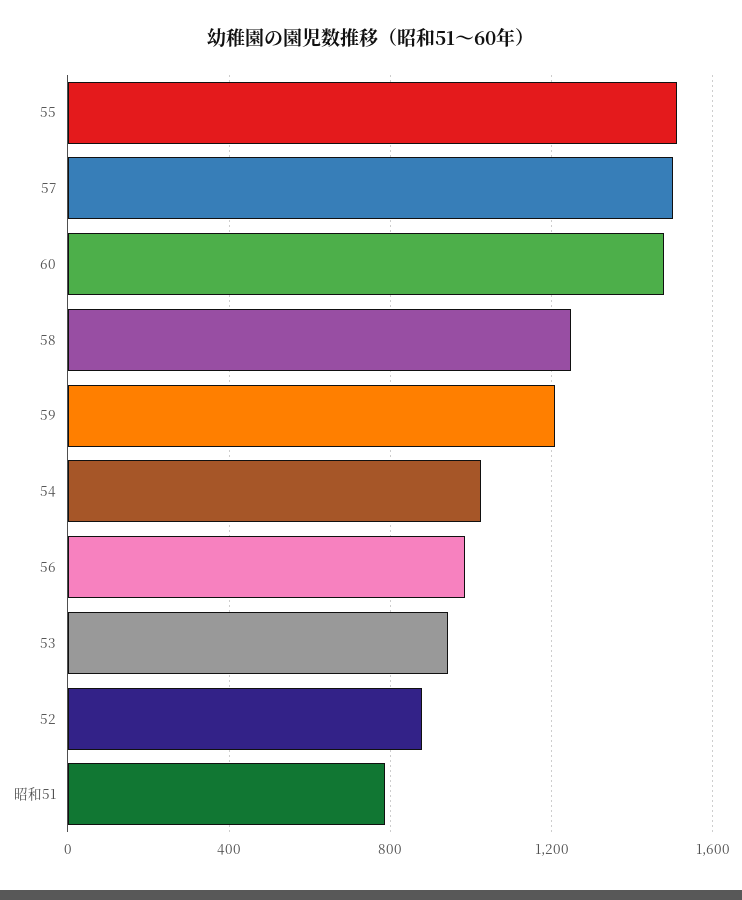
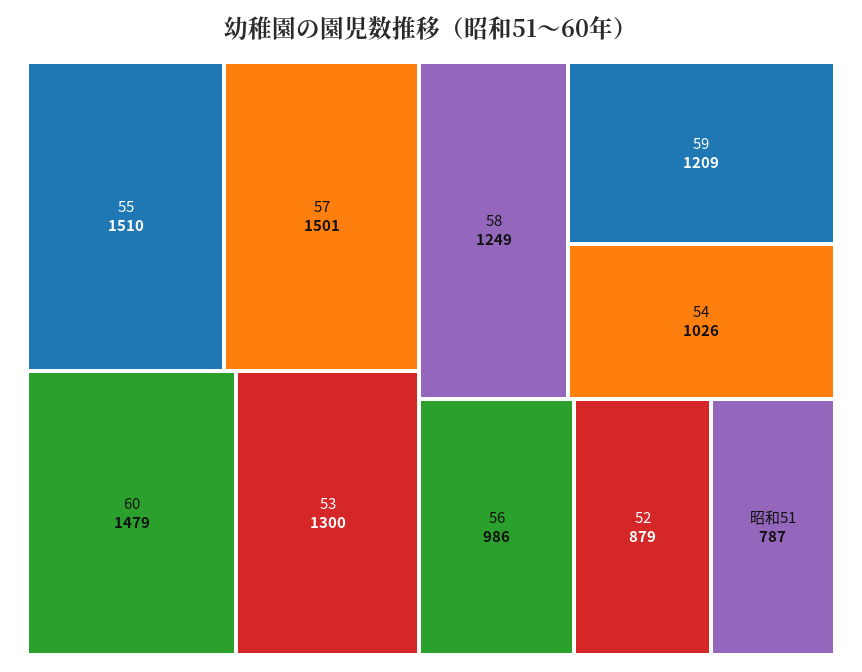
  {
    "55": 1510,
    "57": 1501,
    "60": 1479,
    "58": 1249,
    "59": 1209,
    "54": 1026,
    "56": 986,
-   "53": 950,
+   "53": 1300,
    "52": 879,
    "昭和51": 787
  }

